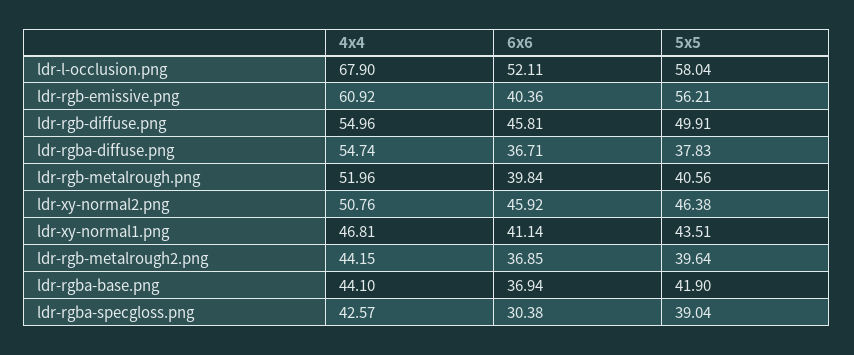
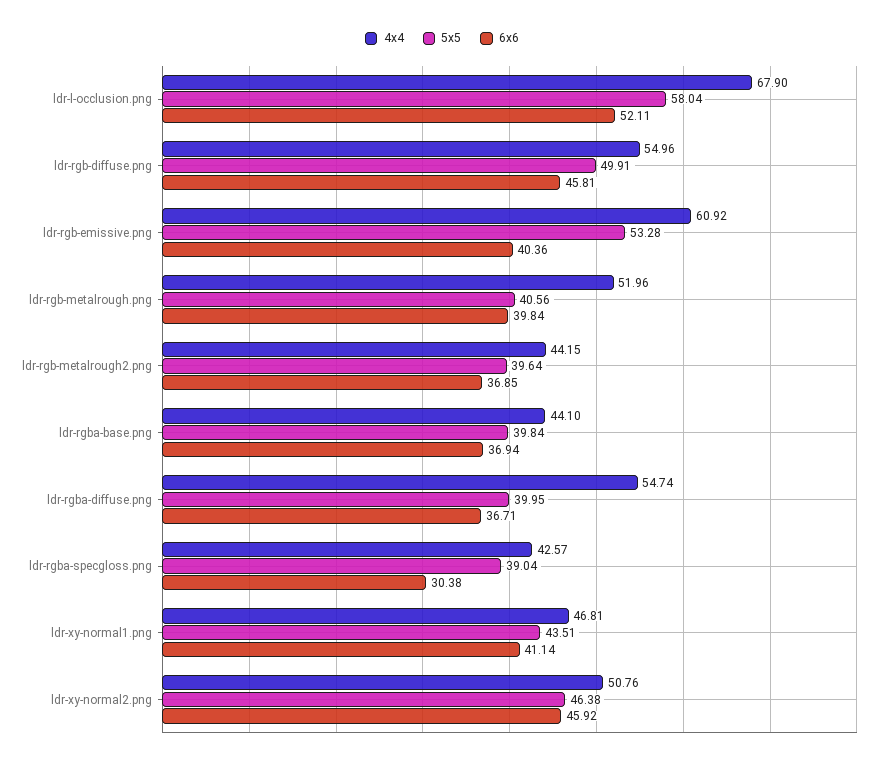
  {
    "4x4": {
      "ldr-l-occlusion.png": 67.9,
      "ldr-rgb-emissive.png": 60.92,
      "ldr-rgb-diffuse.png": 54.96,
      "ldr-rgba-diffuse.png": 54.74,
      "ldr-rgb-metalrough.png": 51.96,
      "ldr-xy-normal2.png": 50.76,
      "ldr-xy-normal1.png": 46.81,
      "ldr-rgb-metalrough2.png": 44.15,
      "ldr-rgba-base.png": 44.1,
      "ldr-rgba-specgloss.png": 42.57
    },
    "6x6": {
      "ldr-l-occlusion.png": 52.11,
      "ldr-rgb-emissive.png": 40.36,
      "ldr-rgb-diffuse.png": 45.81,
      "ldr-rgba-diffuse.png": 36.71,
      "ldr-rgb-metalrough.png": 39.84,
      "ldr-xy-normal2.png": 45.92,
      "ldr-xy-normal1.png": 41.14,
      "ldr-rgb-metalrough2.png": 36.85,
      "ldr-rgba-base.png": 36.94,
      "ldr-rgba-specgloss.png": 30.38
    },
    "5x5": {
      "ldr-l-occlusion.png": 58.04,
-     "ldr-rgb-emissive.png": 56.21,
+     "ldr-rgb-emissive.png": 53.28,
      "ldr-rgb-diffuse.png": 49.91,
-     "ldr-rgba-diffuse.png": 37.83,
+     "ldr-rgba-diffuse.png": 39.95,
      "ldr-rgb-metalrough.png": 40.56,
      "ldr-xy-normal2.png": 46.38,
      "ldr-xy-normal1.png": 43.51,
      "ldr-rgb-metalrough2.png": 39.64,
-     "ldr-rgba-base.png": 41.9,
+     "ldr-rgba-base.png": 39.84,
      "ldr-rgba-specgloss.png": 39.04
    }
  }

